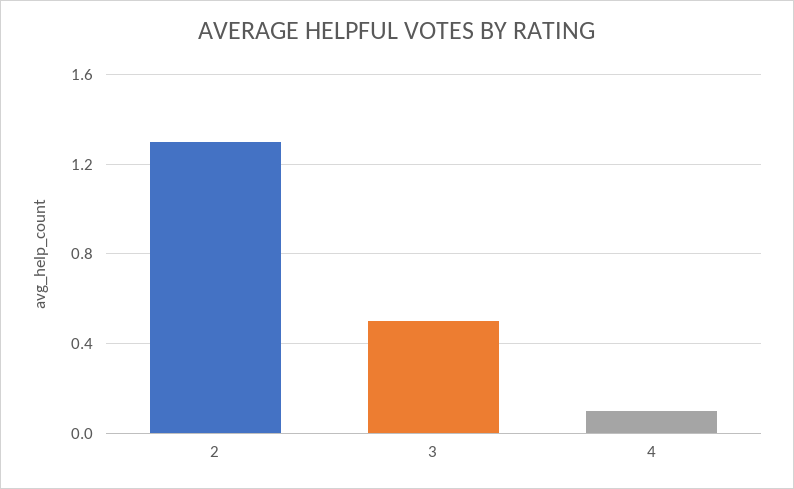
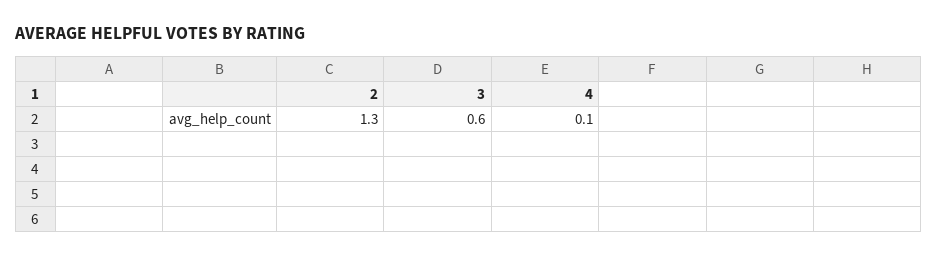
  {
    "2": 1.3,
-   "3": 0.5,
+   "3": 0.6,
    "4": 0.1
  }

